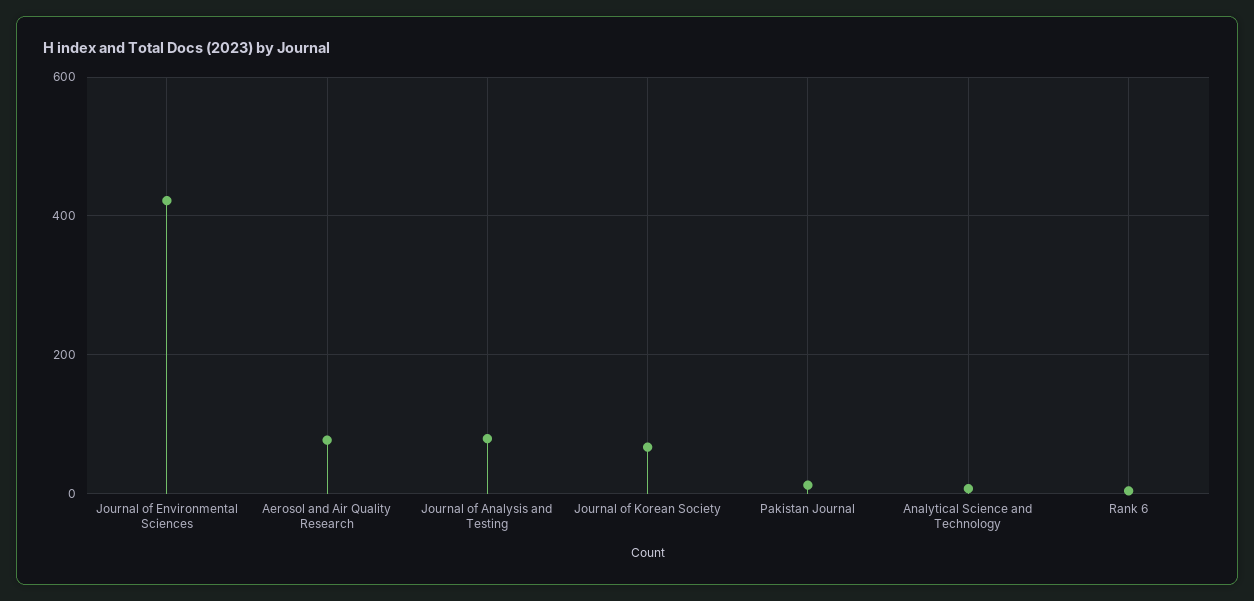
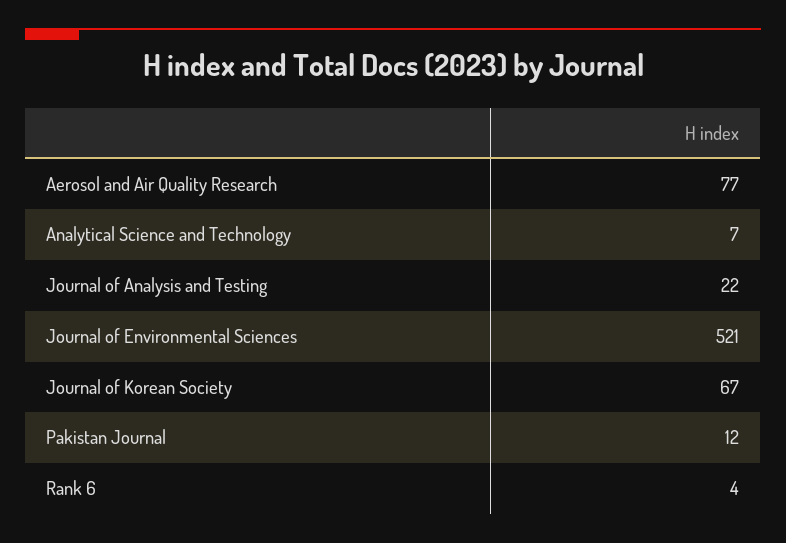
  {
-   "Journal of Environmental Sciences": 420,
+   "Journal of Environmental Sciences": 521,
    "Aerosol and Air Quality Research": 77,
-   "Journal of Analysis and Testing": 80,
+   "Journal of Analysis and Testing": 22,
    "Journal of Korean Society": 67,
    "Pakistan Journal": 12,
    "Analytical Science and Technology": 7,
    "Rank 6": 4
  }

